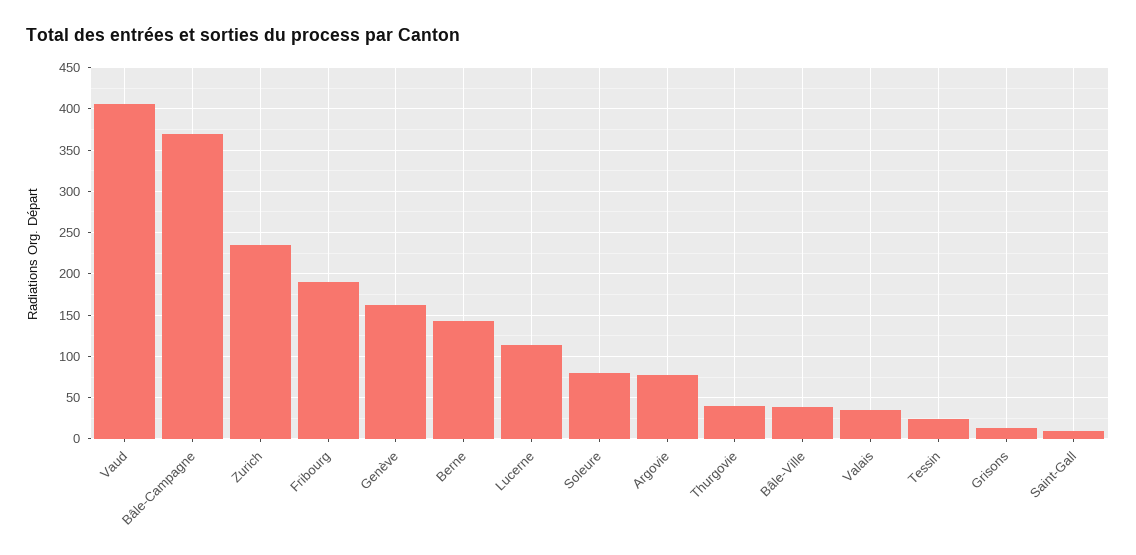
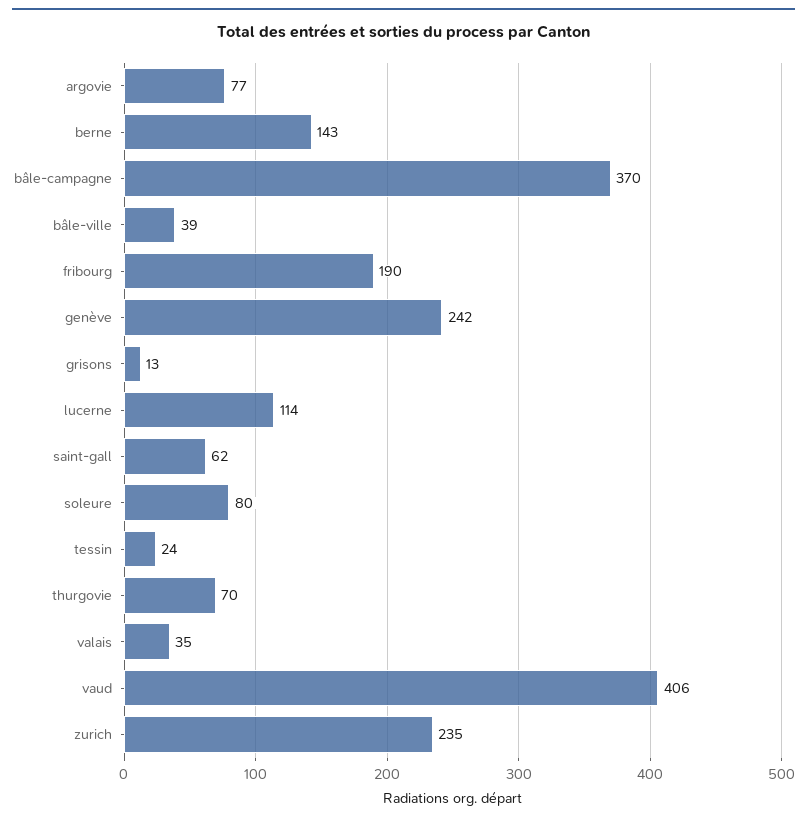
  {
    "Vaud": 406,
    "Bâle-Campagne": 370,
    "Zurich": 235,
    "Fribourg": 190,
-   "Genève": 160,
+   "Genève": 242,
    "Berne": 143,
    "Lucerne": 114,
    "Soleure": 80,
    "Argovie": 77,
-   "Thurgovie": 40,
+   "Thurgovie": 70,
    "Bâle-Ville": 39,
    "Valais": 35,
    "Tessin": 24,
    "Grisons": 13,
-   "Saint-Gall": 10
+   "Saint-Gall": 62
  }

